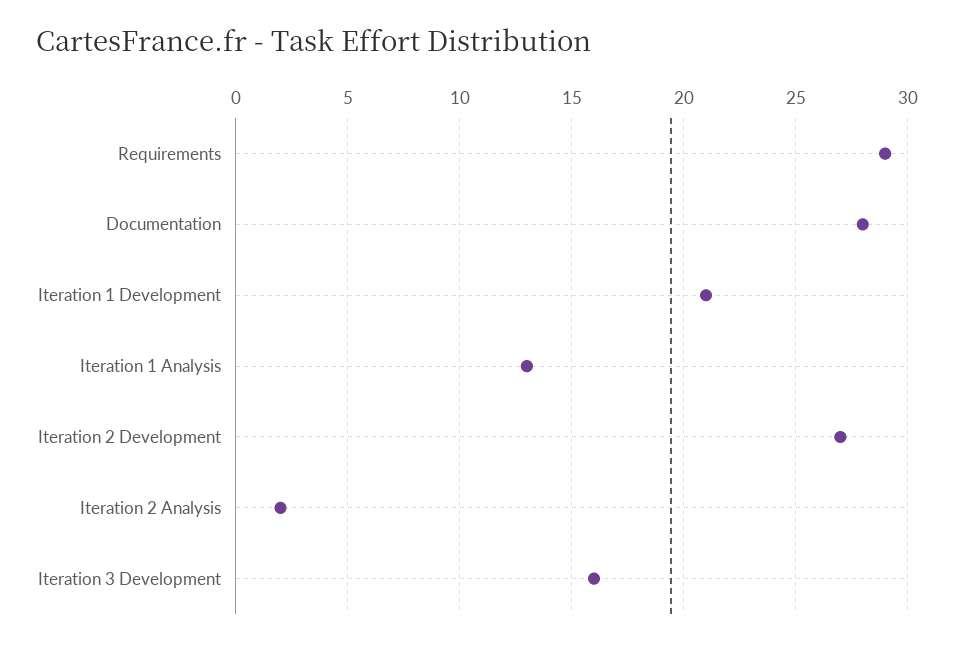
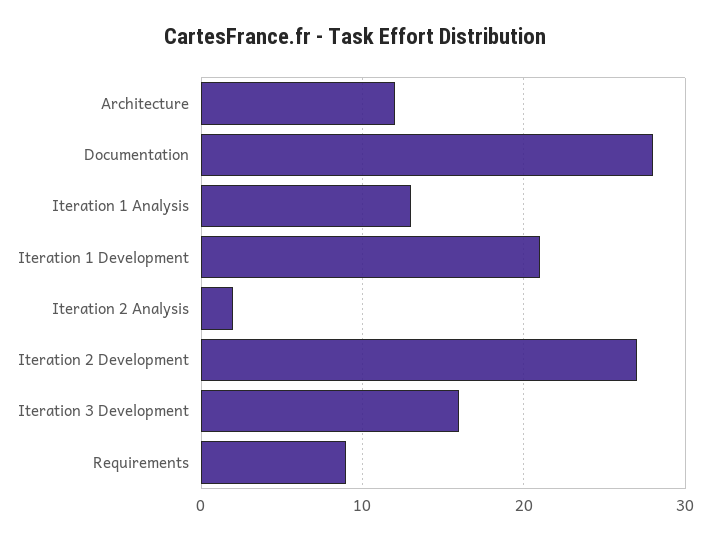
  {
-   "Requirements": 29,
+   "Requirements": 9,
    "Documentation": 28,
    "Iteration 1 Development": 21,
    "Iteration 1 Analysis": 13,
    "Iteration 2 Development": 27,
    "Iteration 2 Analysis": 2,
-   "Iteration 3 Development": 16
+   "Iteration 3 Development": 16,
+   "Architecture": 12
  }

